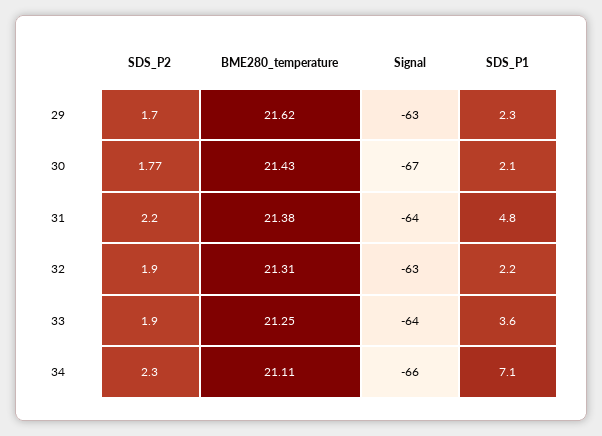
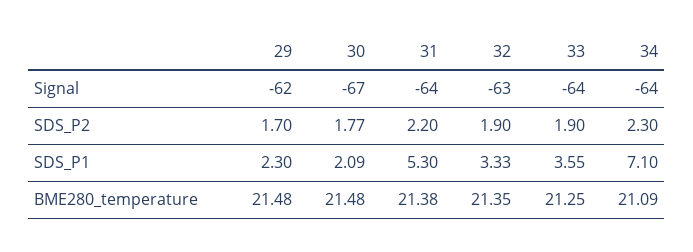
  {
    "SDS_P2": {
      "29": 1.7,
      "30": 1.77,
      "31": 2.2,
      "32": 1.9,
      "33": 1.9,
      "34": 2.3
    },
    "BME280_temperature": {
-     "29": 21.62,
+     "29": 21.48,
-     "30": 21.43,
+     "30": 21.48,
      "31": 21.38,
-     "32": 21.31,
+     "32": 21.35,
      "33": 21.25,
-     "34": 21.11
+     "34": 21.09
    },
    "Signal": {
-     "29": -63,
+     "29": -62,
      "30": -67,
      "31": -64,
      "32": -63,
      "33": -64,
-     "34": -66
+     "34": -64
    },
    "SDS_P1": {
      "29": 2.3,
      "30": 2.09,
-     "31": 4.8,
+     "31": 5.3,
-     "32": 2.2,
+     "32": 3.33,
      "33": 3.55,
      "34": 7.1
    }
  }

